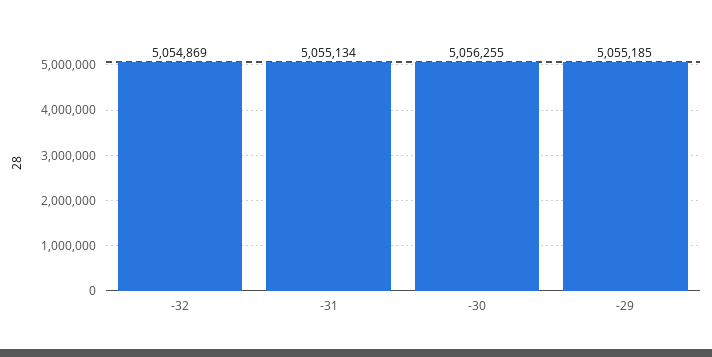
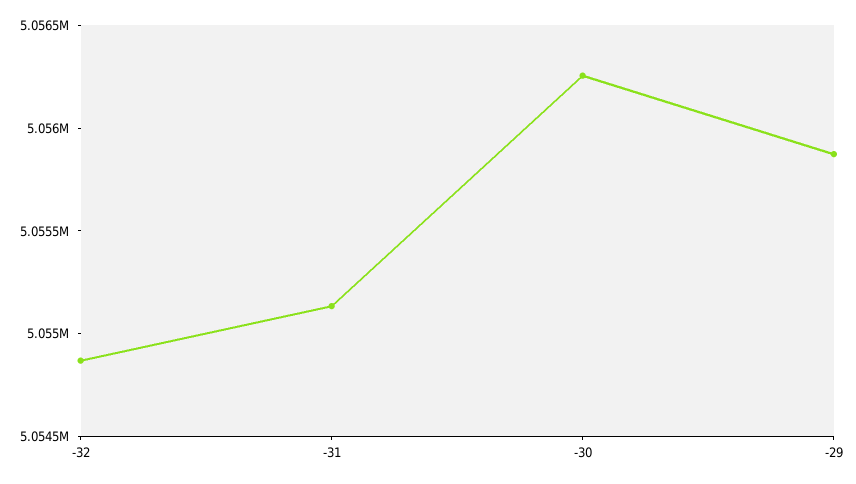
  {
    "-32": 5054869,
    "-31": 5055134,
    "-30": 5056255,
-   "-29": 5055185
+   "-29": 5055900
  }

